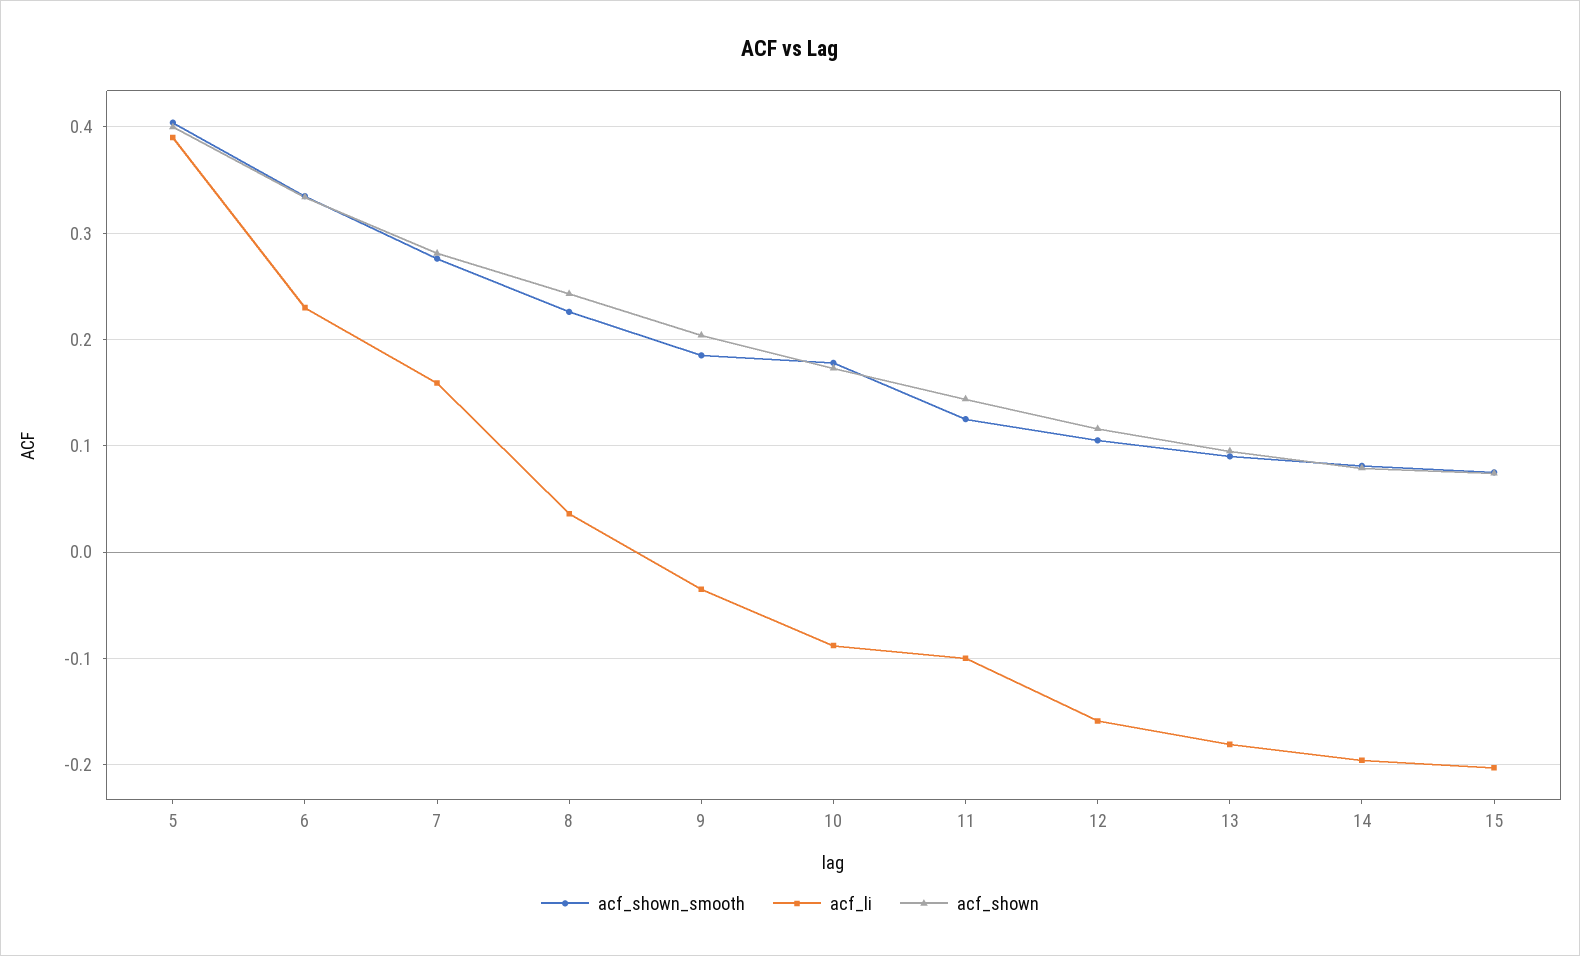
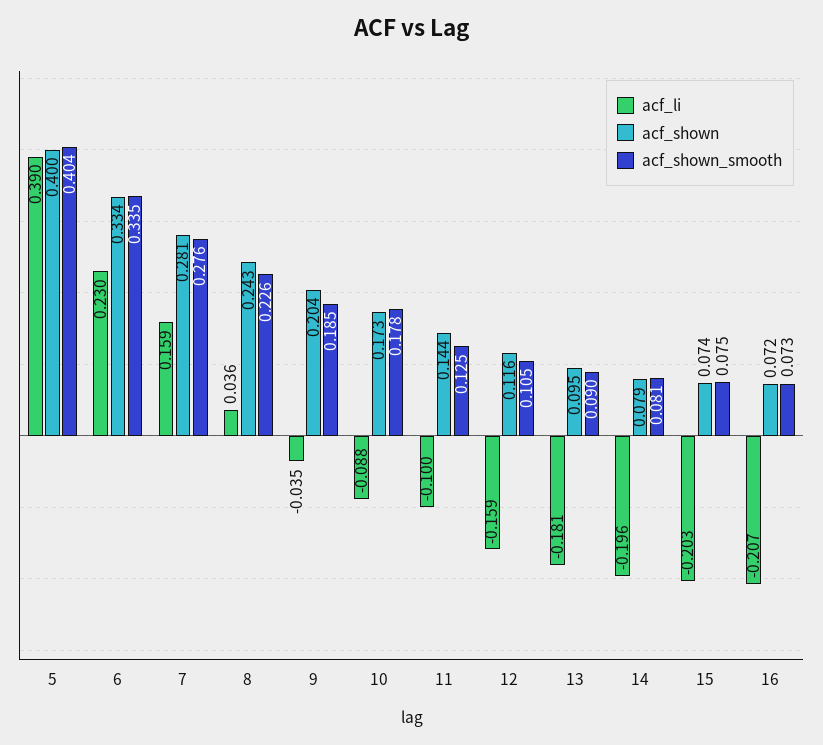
  {
    "acf_shown_smooth": {
      "5": 0.404,
      "6": 0.335,
      "7": 0.276,
      "8": 0.226,
      "9": 0.185,
      "10": 0.178,
      "11": 0.125,
      "12": 0.105,
      "13": 0.09,
      "14": 0.081,
-     "15": 0.075
+     "15": 0.075,
+     "16": 0.073
    },
    "acf_li": {
      "5": 0.39,
      "6": 0.23,
      "7": 0.159,
      "8": 0.036,
      "9": -0.035,
      "10": -0.088,
      "11": -0.1,
      "12": -0.159,
      "13": -0.181,
      "14": -0.196,
-     "15": -0.203
+     "15": -0.203,
+     "16": -0.207
    },
    "acf_shown": {
      "5": 0.4,
      "6": 0.334,
      "7": 0.281,
      "8": 0.243,
      "9": 0.204,
      "10": 0.173,
      "11": 0.144,
      "12": 0.116,
      "13": 0.095,
      "14": 0.079,
-     "15": 0.074
+     "15": 0.074,
+     "16": 0.072
    }
  }

